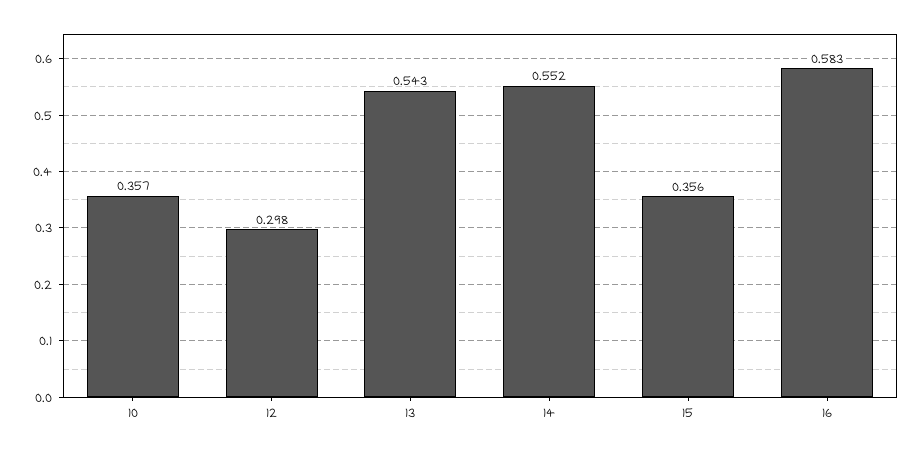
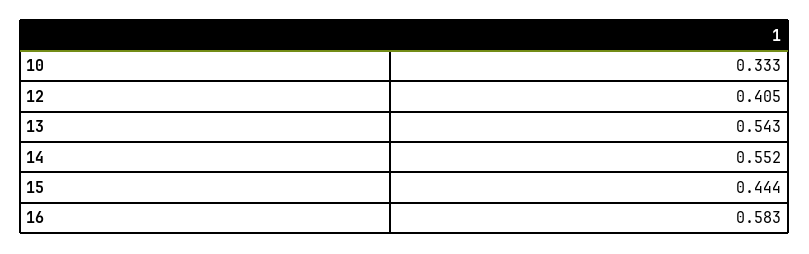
  {
-   "10": 0.357,
+   "10": 0.333,
-   "12": 0.298,
+   "12": 0.405,
    "13": 0.543,
    "14": 0.552,
-   "15": 0.356,
+   "15": 0.444,
    "16": 0.583
  }

